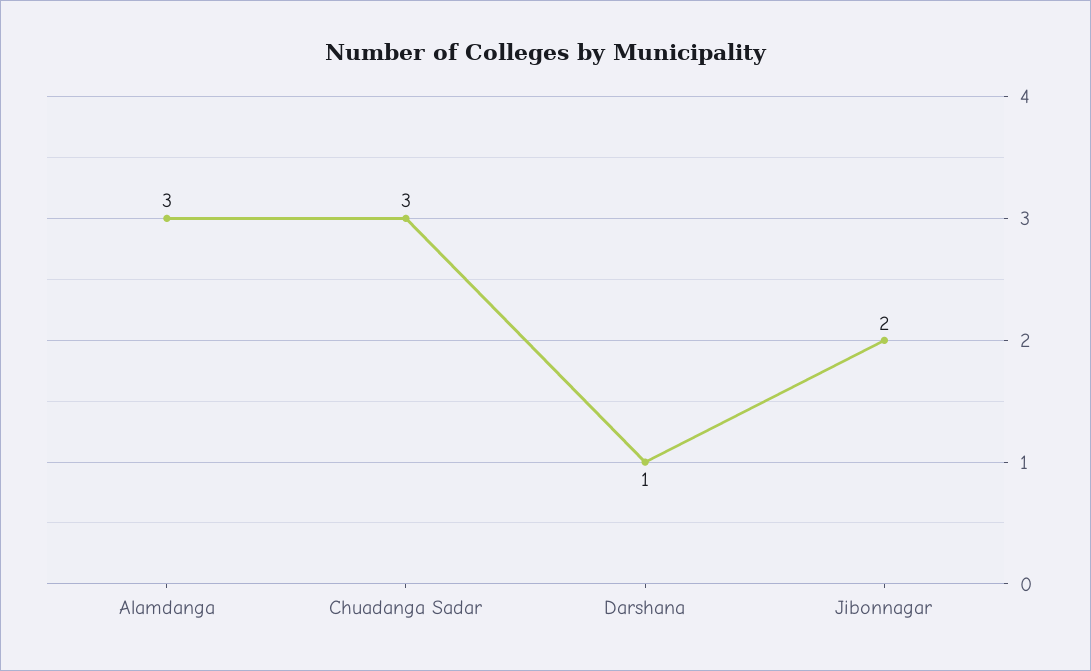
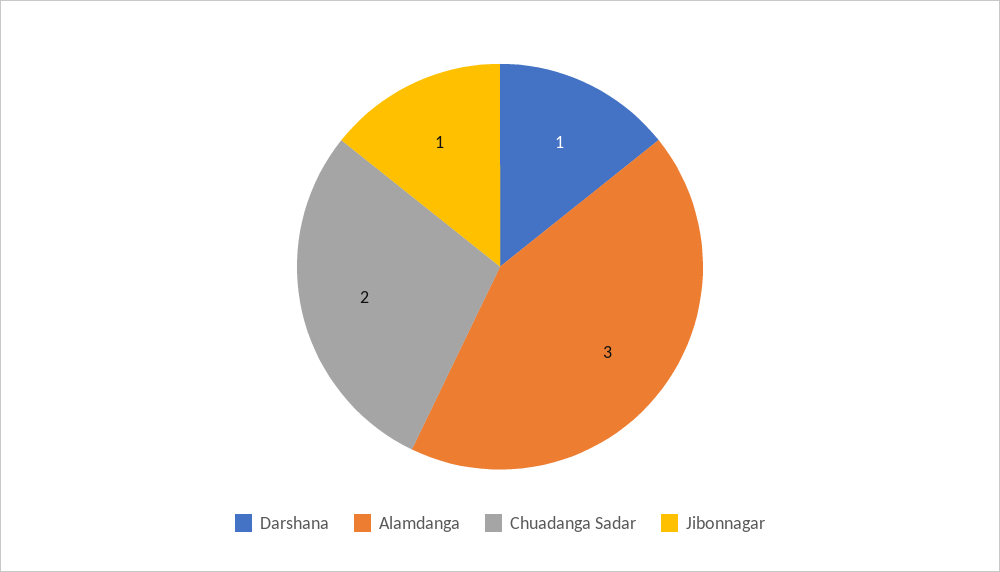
  {
    "Alamdanga": 3,
-   "Chuadanga Sadar": 3,
+   "Chuadanga Sadar": 2,
    "Darshana": 1,
-   "Jibonnagar": 2
+   "Jibonnagar": 1
  }

